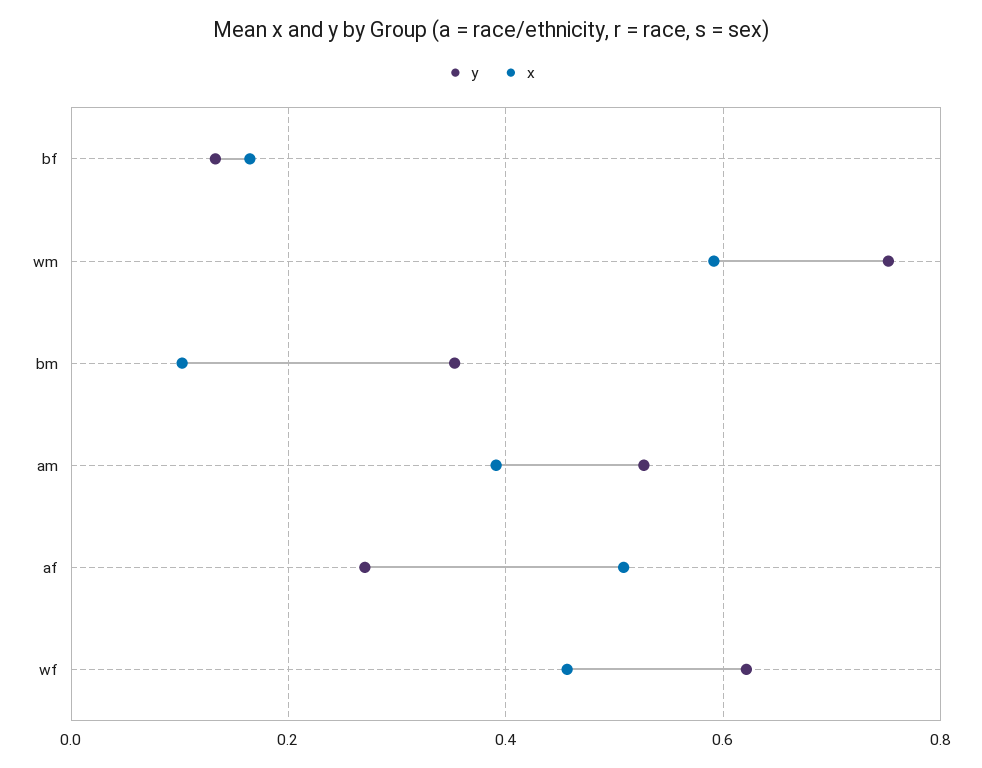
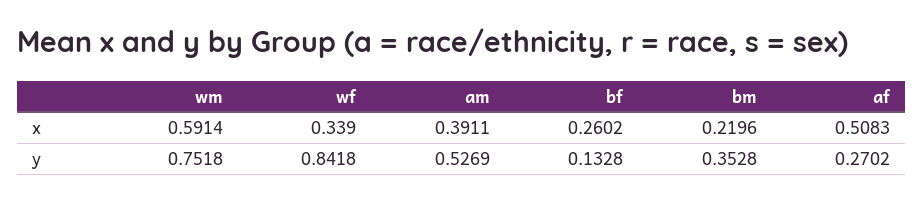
  {
    "y": {
      "bf": 0.1328,
      "wm": 0.7518,
      "bm": 0.3528,
      "am": 0.5269,
      "af": 0.2702,
-     "wf": 0.62
+     "wf": 0.8418
    },
    "x": {
-     "bf": 0.16,
+     "bf": 0.2602,
      "wm": 0.5914,
-     "bm": 0.1,
+     "bm": 0.2196,
      "am": 0.3911,
      "af": 0.5083,
-     "wf": 0.46
+     "wf": 0.339
    }
  }

